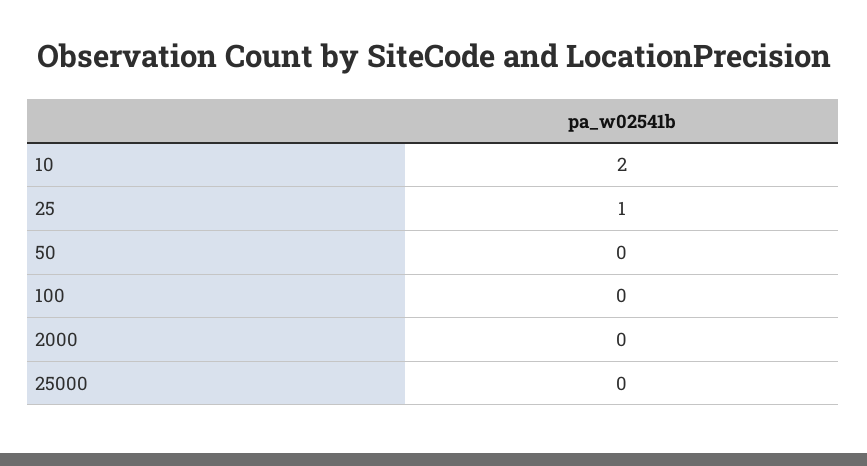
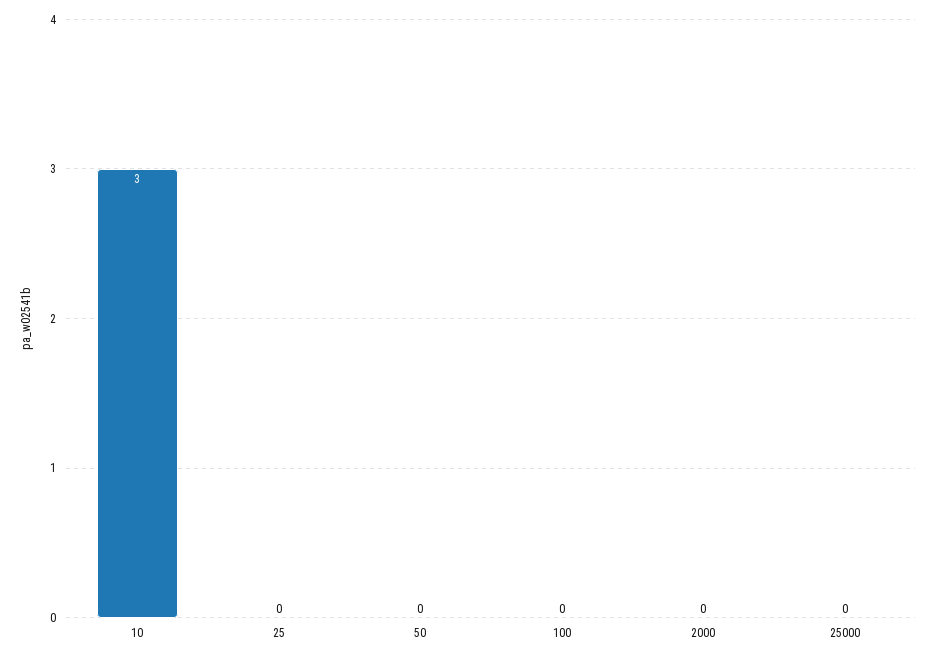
  {
-   "10": 2,
+   "10": 3,
-   "25": 1,
+   "25": 0,
    "50": 0,
    "100": 0,
    "2000": 0,
    "25000": 0
  }

